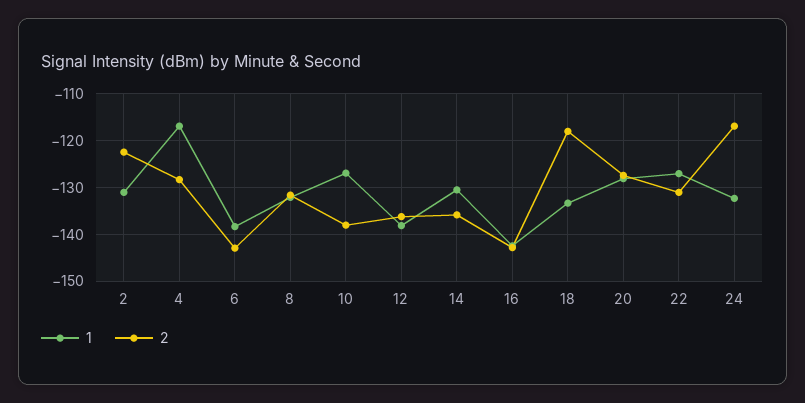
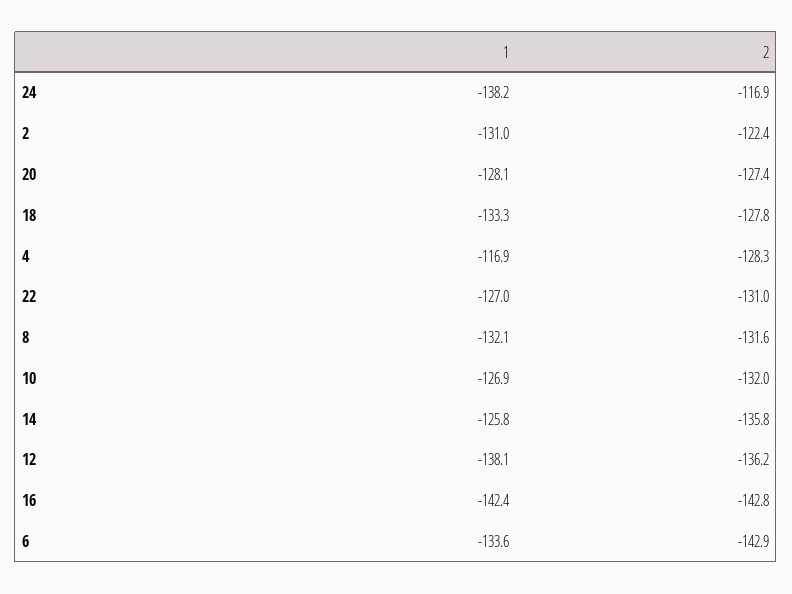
  {
    "1": {
      "2": -131,
      "4": -116.9,
-     "6": -138,
+     "6": -133.6,
      "8": -132.1,
      "10": -126.9,
      "12": -138.1,
-     "14": -130,
+     "14": -125.8,
      "16": -142.4,
      "18": -133.3,
      "20": -128.1,
      "22": -127,
-     "24": -132
+     "24": -138.2
    },
    "2": {
      "2": -122.4,
      "4": -128.3,
      "6": -142.9,
      "8": -131.6,
-     "10": -138,
+     "10": -132,
      "12": -136.2,
      "14": -135.8,
      "16": -142.8,
-     "18": -118,
+     "18": -127.8,
      "20": -127.4,
      "22": -131,
      "24": -116.9
    }
  }

